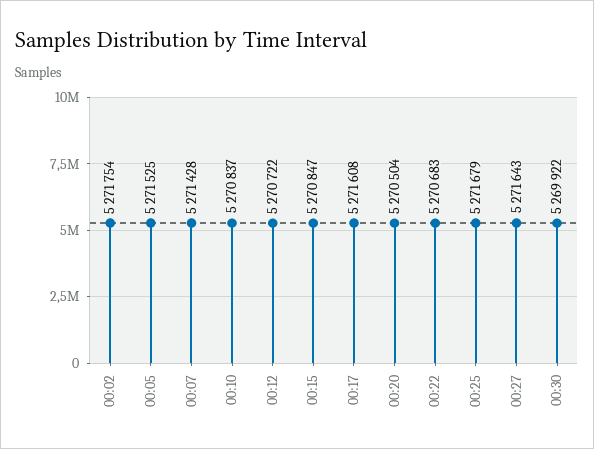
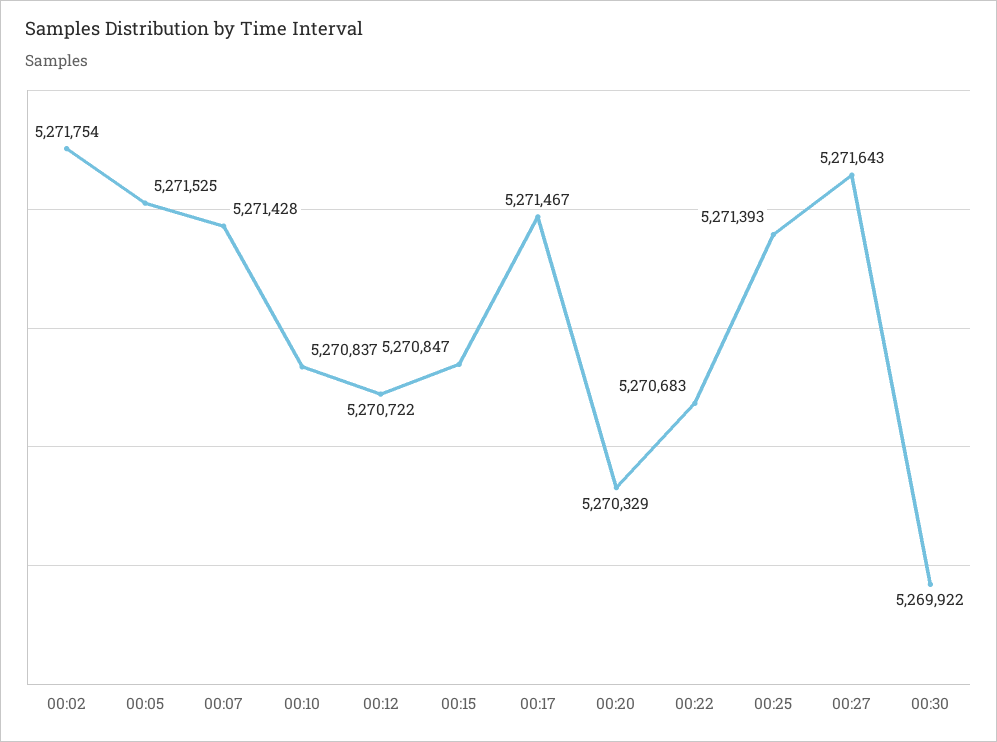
  {
    "00:02": 5271754,
    "00:05": 5271525,
    "00:07": 5271428,
    "00:10": 5270837,
    "00:12": 5270722,
    "00:15": 5270847,
-   "00:17": 5271608,
+   "00:17": 5271467,
-   "00:20": 5270504,
+   "00:20": 5270329,
    "00:22": 5270683,
-   "00:25": 5271679,
+   "00:25": 5271393,
    "00:27": 5271643,
    "00:30": 5269922
  }

